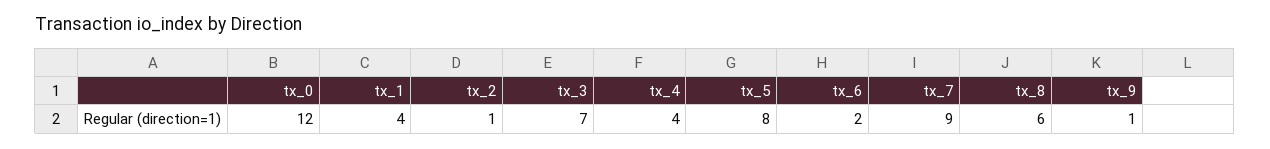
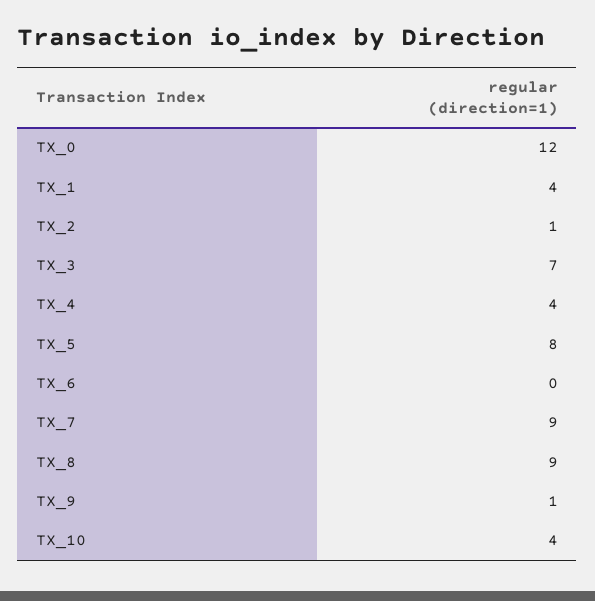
  {
    "tx_0": 12,
    "tx_1": 4,
    "tx_2": 1,
    "tx_3": 7,
    "tx_4": 4,
    "tx_5": 8,
-   "tx_6": 2,
+   "tx_6": 0,
    "tx_7": 9,
-   "tx_8": 6,
+   "tx_8": 9,
-   "tx_9": 1
+   "tx_9": 1,
+   "TX_10": 4
  }

